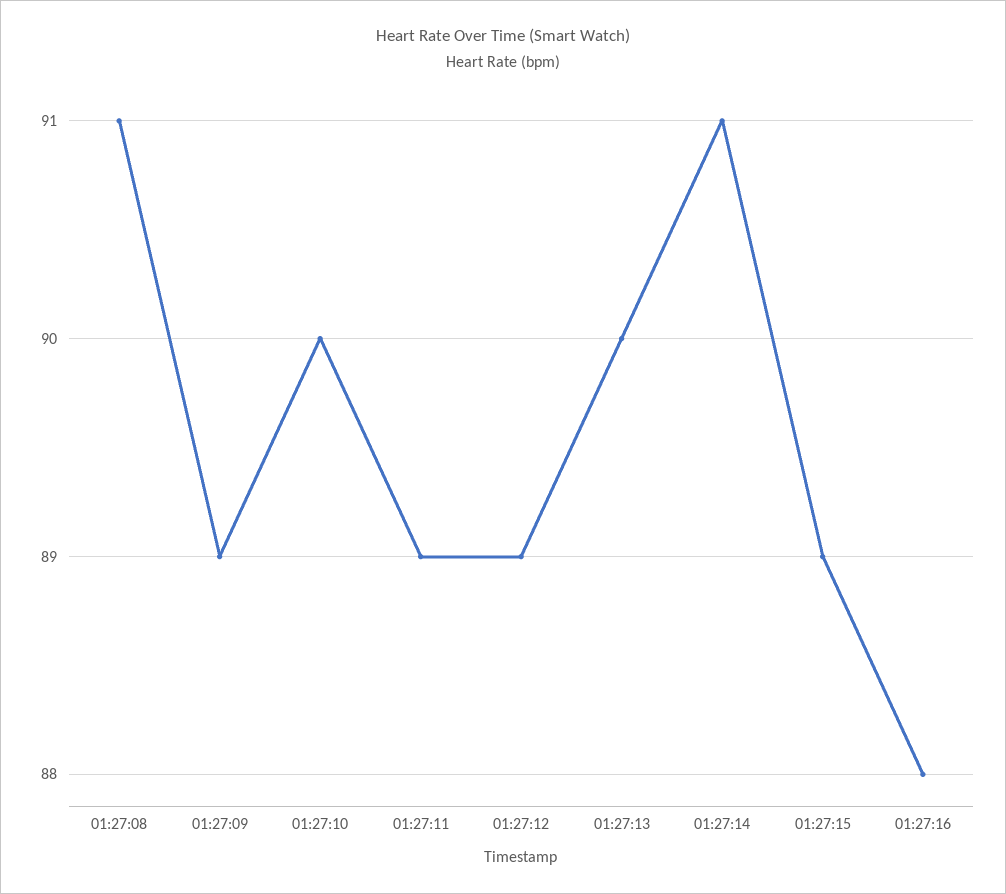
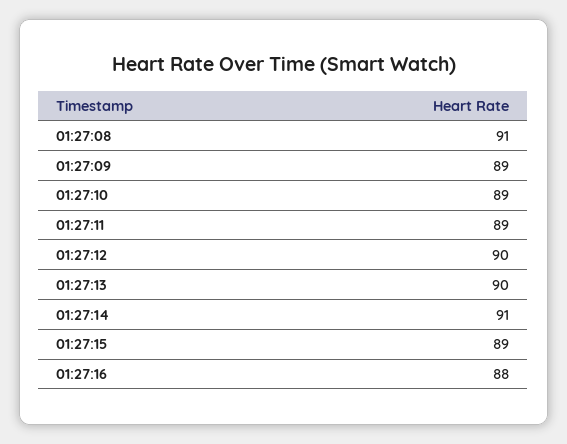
  {
    "01:27:08": 91,
    "01:27:09": 89,
-   "01:27:10": 90,
+   "01:27:10": 89,
    "01:27:11": 89,
-   "01:27:12": 89,
+   "01:27:12": 90,
    "01:27:13": 90,
    "01:27:14": 91,
    "01:27:15": 89,
    "01:27:16": 88
  }

